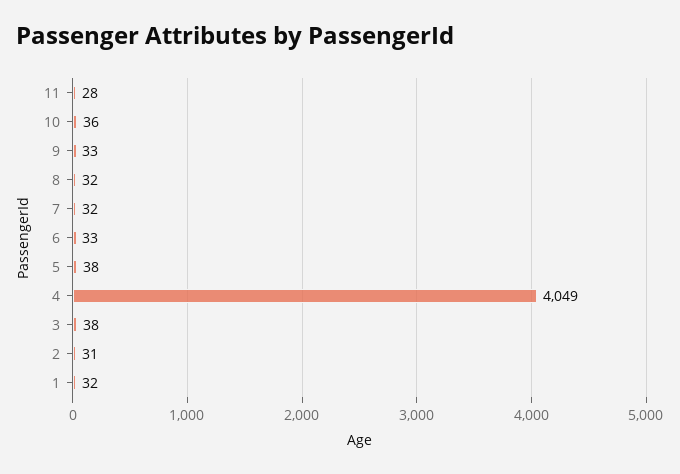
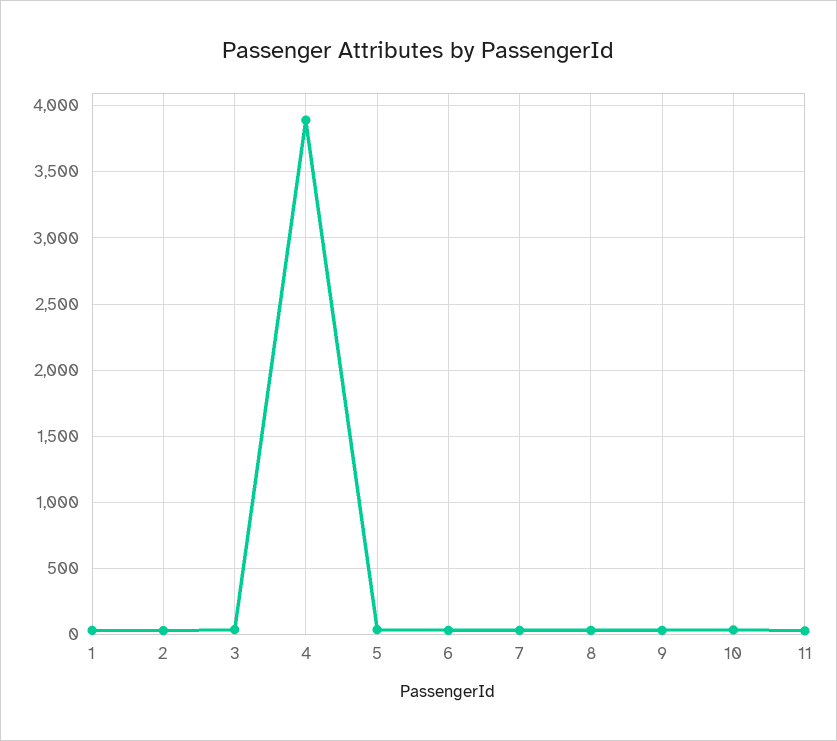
  {
    "11": 28,
    "10": 36,
    "9": 33,
    "8": 32,
    "7": 32,
    "6": 33,
    "5": 38,
-   "4": 4049,
+   "4": 3900,
    "3": 38,
    "2": 31,
    "1": 32
  }

